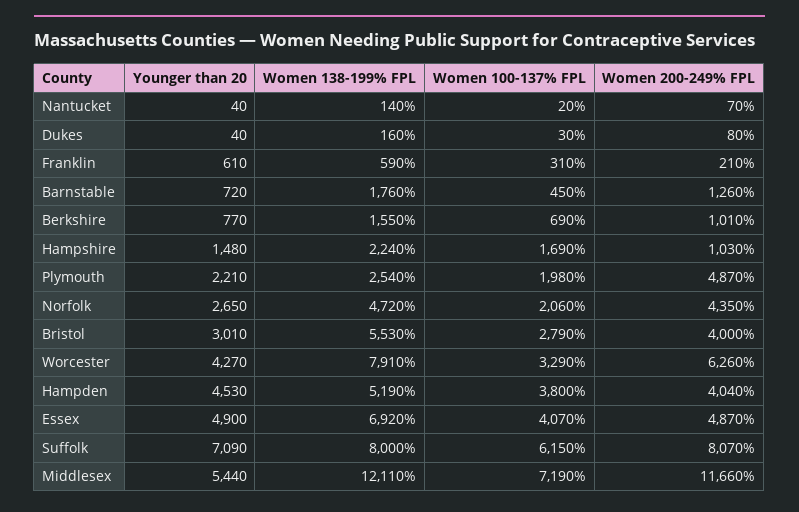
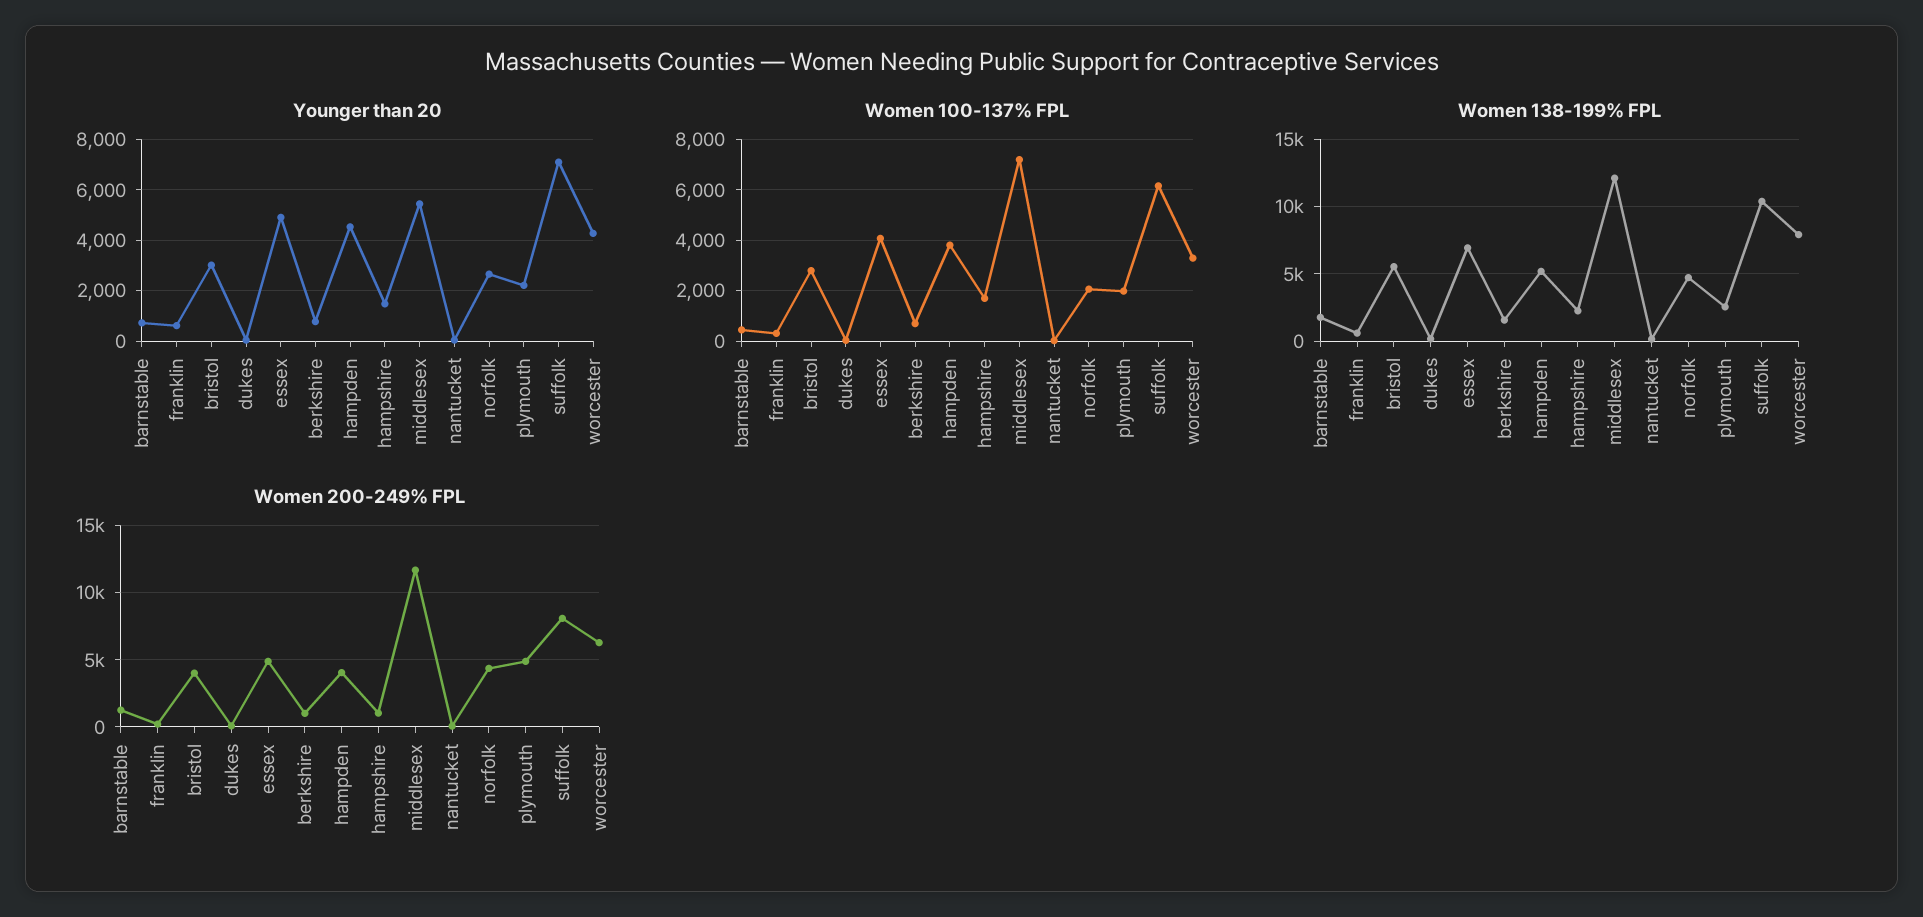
  {
    "Younger than 20": {
      "Nantucket": 40,
      "Dukes": 40,
      "Franklin": 610,
      "Barnstable": 720,
      "Berkshire": 770,
      "Hampshire": 1480,
      "Plymouth": 2210,
      "Norfolk": 2650,
      "Bristol": 3010,
      "Worcester": 4270,
      "Hampden": 4530,
      "Essex": 4900,
      "Suffolk": 7090,
      "Middlesex": 5440
    },
    "Women 138-199% FPL": {
      "Nantucket": 140,
      "Dukes": 160,
      "Franklin": 590,
      "Barnstable": 1760,
      "Berkshire": 1550,
      "Hampshire": 2240,
      "Plymouth": 2540,
      "Norfolk": 4720,
      "Bristol": 5530,
      "Worcester": 7910,
      "Hampden": 5190,
      "Essex": 6920,
-     "Suffolk": 8000,
+     "Suffolk": 10500,
      "Middlesex": 12110
    },
    "Women 100-137% FPL": {
      "Nantucket": 20,
      "Dukes": 30,
      "Franklin": 310,
      "Barnstable": 450,
      "Berkshire": 690,
      "Hampshire": 1690,
      "Plymouth": 1980,
      "Norfolk": 2060,
      "Bristol": 2790,
      "Worcester": 3290,
      "Hampden": 3800,
      "Essex": 4070,
      "Suffolk": 6150,
      "Middlesex": 7190
    },
    "Women 200-249% FPL": {
      "Nantucket": 70,
      "Dukes": 80,
      "Franklin": 210,
      "Barnstable": 1260,
      "Berkshire": 1010,
      "Hampshire": 1030,
      "Plymouth": 4870,
      "Norfolk": 4350,
      "Bristol": 4000,
      "Worcester": 6260,
      "Hampden": 4040,
      "Essex": 4870,
      "Suffolk": 8070,
      "Middlesex": 11660
    }
  }

